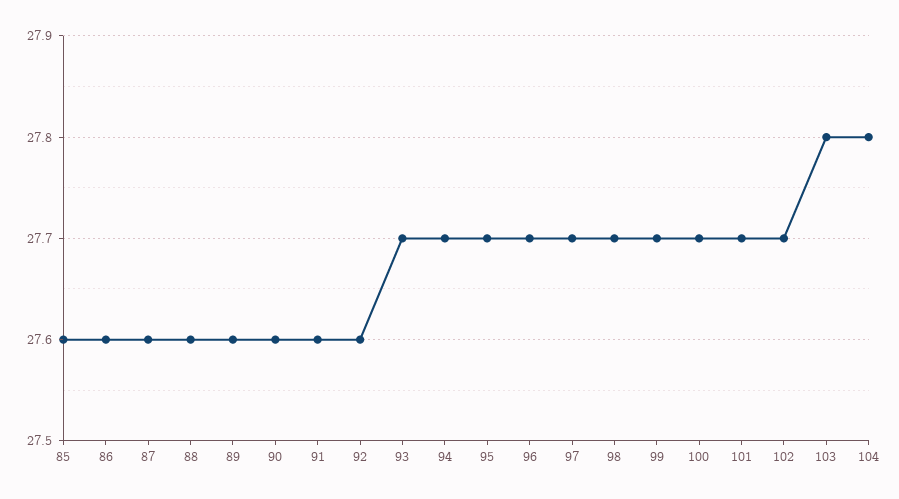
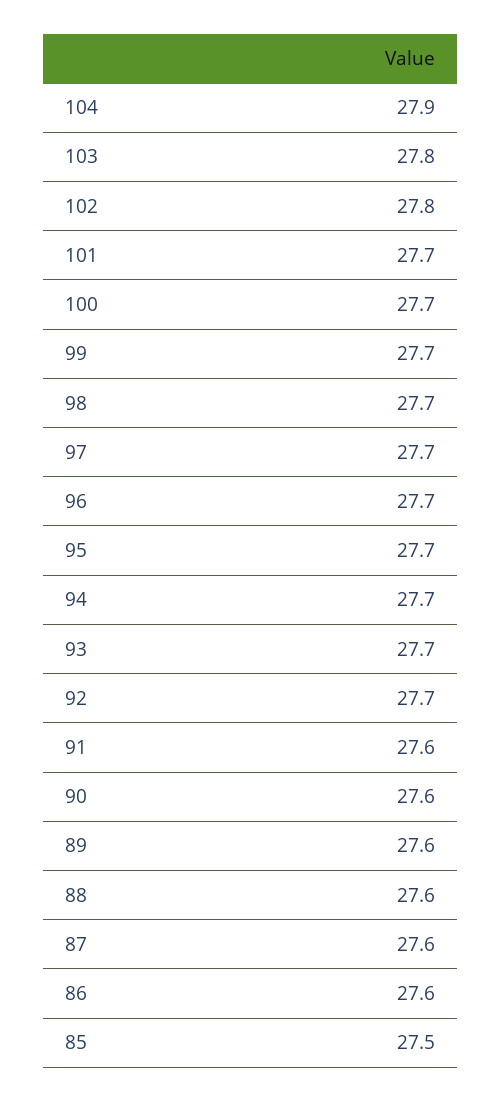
  {
-   "85": 27.6,
+   "85": 27.5,
    "86": 27.6,
    "87": 27.6,
    "88": 27.6,
    "89": 27.6,
    "90": 27.6,
    "91": 27.6,
-   "92": 27.6,
+   "92": 27.7,
    "93": 27.7,
    "94": 27.7,
    "95": 27.7,
    "96": 27.7,
    "97": 27.7,
    "98": 27.7,
    "99": 27.7,
    "100": 27.7,
    "101": 27.7,
-   "102": 27.7,
+   "102": 27.8,
    "103": 27.8,
-   "104": 27.8
+   "104": 27.9
  }

